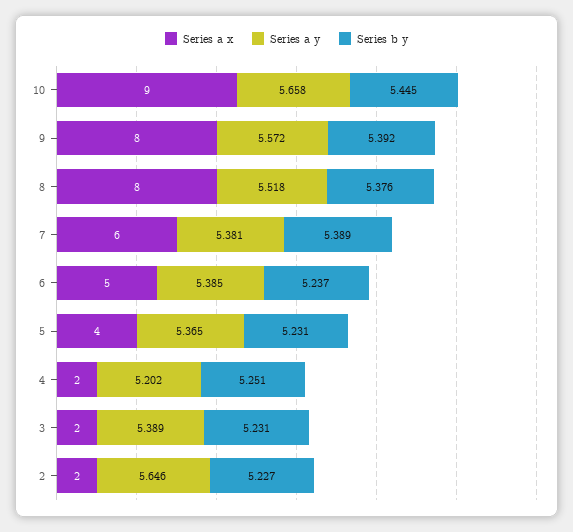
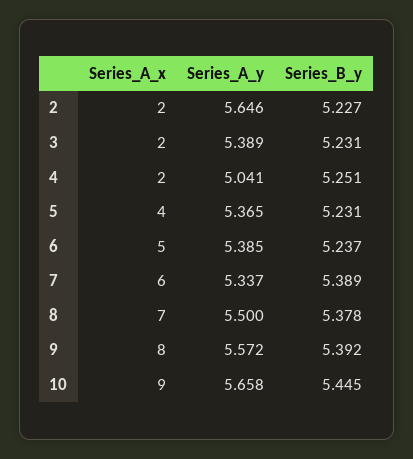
  {
    "Series a x": {
      "10": 9,
      "9": 8,
-     "8": 8,
+     "8": 7,
      "7": 6,
      "6": 5,
      "5": 4,
      "4": 2,
      "3": 2,
      "2": 2
    },
    "Series a y": {
      "10": 5.658,
      "9": 5.572,
-     "8": 5.518,
+     "8": 5.5,
-     "7": 5.381,
+     "7": 5.337,
      "6": 5.385,
      "5": 5.365,
-     "4": 5.202,
+     "4": 5.041,
      "3": 5.389,
      "2": 5.646
    },
    "Series b y": {
      "10": 5.445,
      "9": 5.392,
-     "8": 5.376,
+     "8": 5.378,
      "7": 5.389,
      "6": 5.237,
      "5": 5.231,
      "4": 5.251,
      "3": 5.231,
      "2": 5.227
    }
  }

